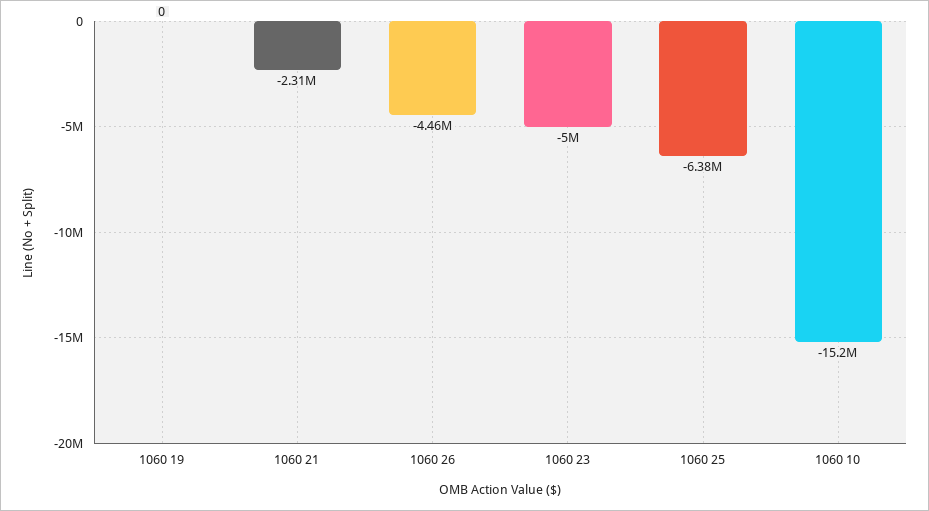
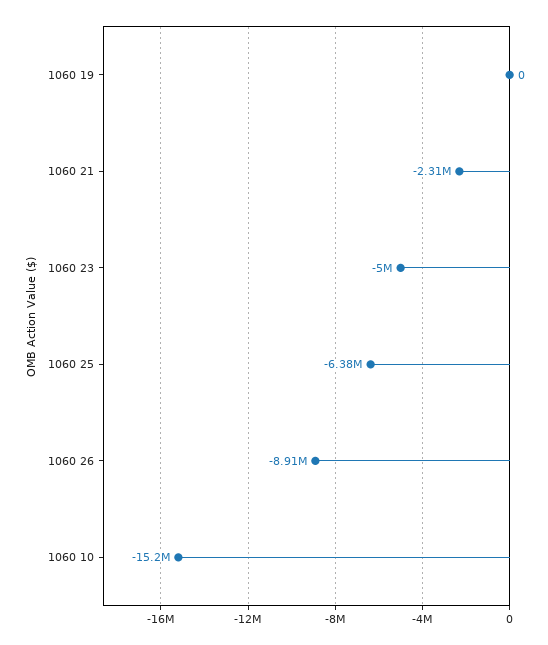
  {
    "1060 19": 0,
    "1060 21": -2310000,
-   "1060 26": -4460000,
+   "1060 26": -8910000,
    "1060 23": -5000000,
    "1060 25": -6380000,
    "1060 10": -15200000
  }

